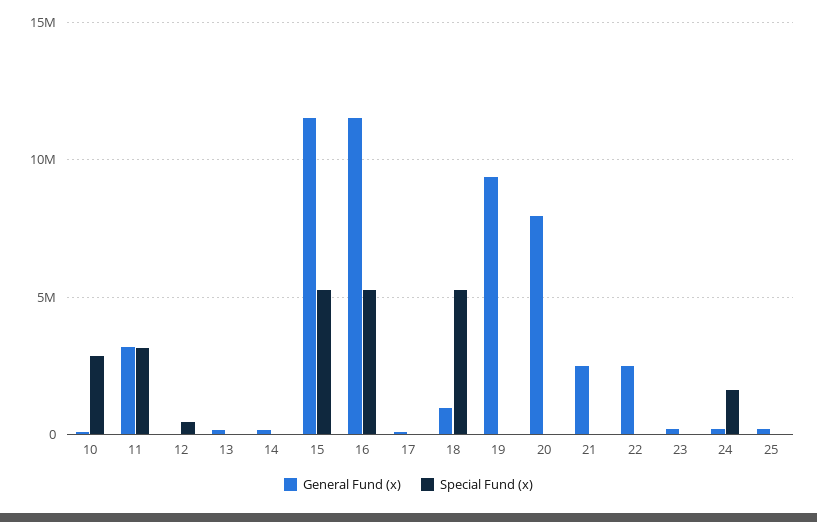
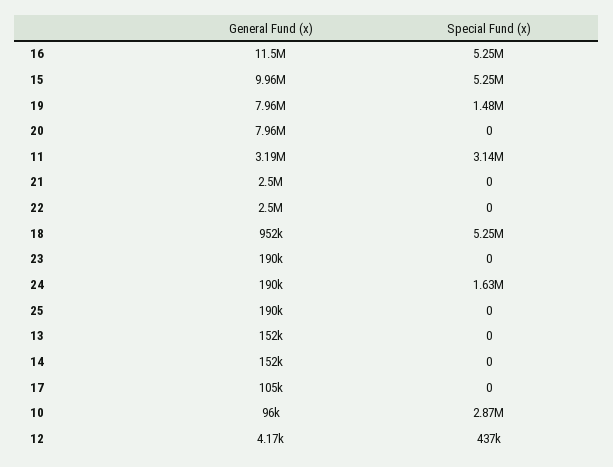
  {
    "General Fund (x)": {
      "10": 96000,
      "11": 3190000,
      "12": 4170,
      "13": 152000,
      "14": 152000,
-     "15": 11500000,
+     "15": 9960000,
      "16": 11500000,
      "17": 105000,
      "18": 952000,
-     "19": 9500000,
+     "19": 7960000,
      "20": 7960000,
      "21": 2500000,
      "22": 2500000,
      "23": 190000,
      "24": 190000,
      "25": 190000
    },
    "Special Fund (x)": {
      "10": 2870000,
      "11": 3140000,
      "12": 437000,
      "13": 0,
      "14": 0,
      "15": 5250000,
      "16": 5250000,
      "17": 0,
      "18": 5250000,
-     "19": 0,
+     "19": 1480000,
      "20": 0,
      "21": 0,
      "22": 0,
      "23": 0,
      "24": 1630000,
      "25": 0
    }
  }

